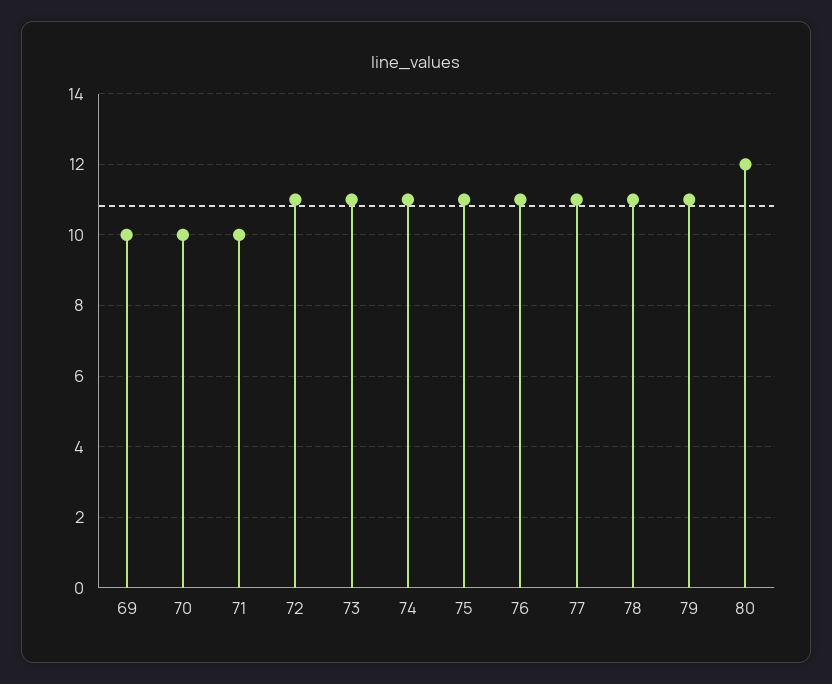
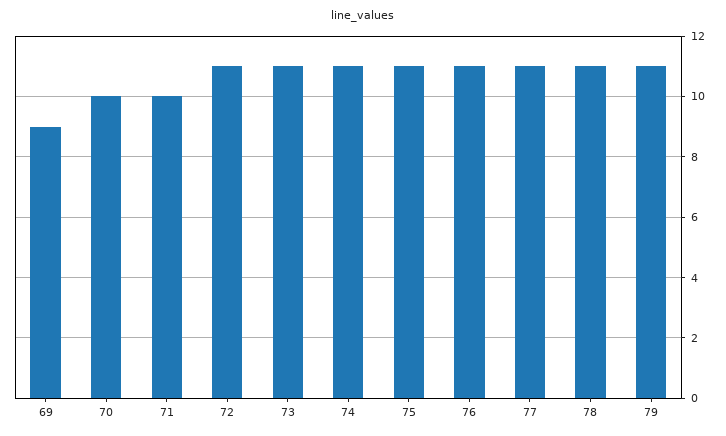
  {
-   "69": 10,
+   "69": 9,
    "70": 10,
    "71": 10,
    "72": 11,
    "73": 11,
    "74": 11,
    "75": 11,
    "76": 11,
    "77": 11,
    "78": 11,
-   "79": 11,
+   "79": 11
-   "80": 12
  }

